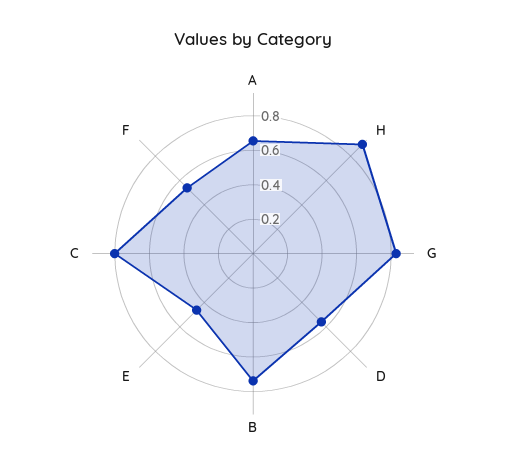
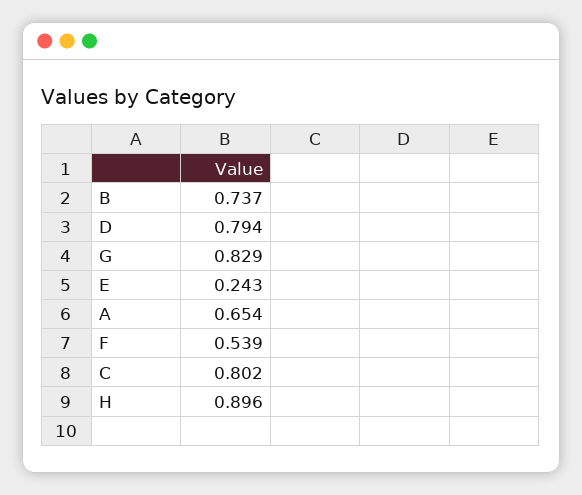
  {
    "A": 0.654,
    "H": 0.896,
    "G": 0.829,
-   "D": 0.55,
+   "D": 0.794,
    "B": 0.737,
-   "E": 0.45,
+   "E": 0.243,
    "C": 0.802,
    "F": 0.539
  }

